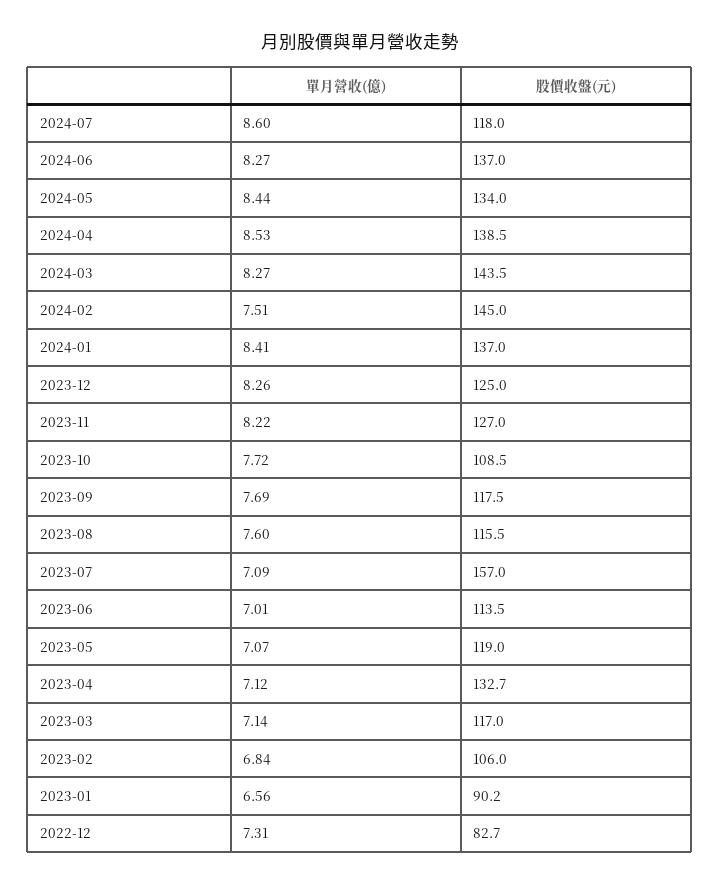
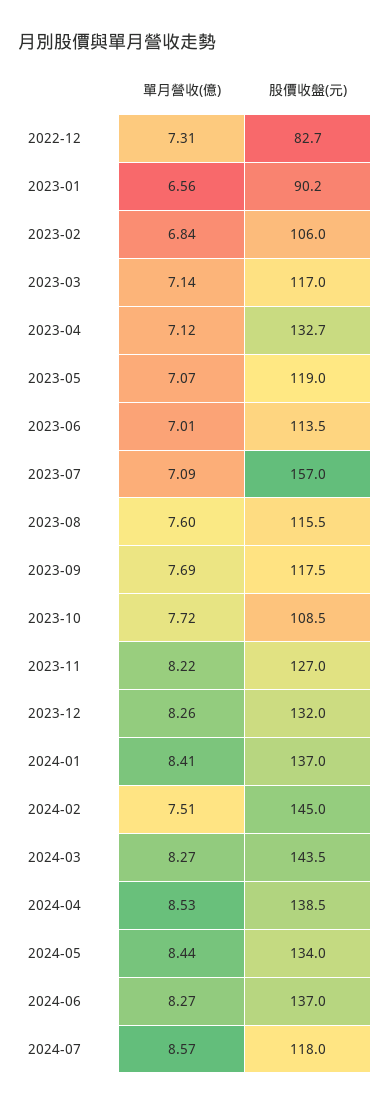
  {
    "單月營收(億)": {
-     "2024-07": 8.6,
+     "2024-07": 8.57,
      "2024-06": 8.27,
      "2024-05": 8.44,
      "2024-04": 8.53,
      "2024-03": 8.27,
      "2024-02": 7.51,
      "2024-01": 8.41,
      "2023-12": 8.26,
      "2023-11": 8.22,
      "2023-10": 7.72,
      "2023-09": 7.69,
      "2023-08": 7.6,
      "2023-07": 7.09,
      "2023-06": 7.01,
      "2023-05": 7.07,
      "2023-04": 7.12,
      "2023-03": 7.14,
      "2023-02": 6.84,
      "2023-01": 6.56,
      "2022-12": 7.31
    },
    "股價收盤(元)": {
      "2024-07": 118,
      "2024-06": 137,
      "2024-05": 134,
      "2024-04": 138.5,
      "2024-03": 143.5,
      "2024-02": 145,
      "2024-01": 137,
-     "2023-12": 125,
+     "2023-12": 132,
      "2023-11": 127,
      "2023-10": 108.5,
      "2023-09": 117.5,
      "2023-08": 115.5,
      "2023-07": 157,
      "2023-06": 113.5,
      "2023-05": 119,
      "2023-04": 132.7,
      "2023-03": 117,
      "2023-02": 106,
      "2023-01": 90.2,
      "2022-12": 82.7
    }
  }

